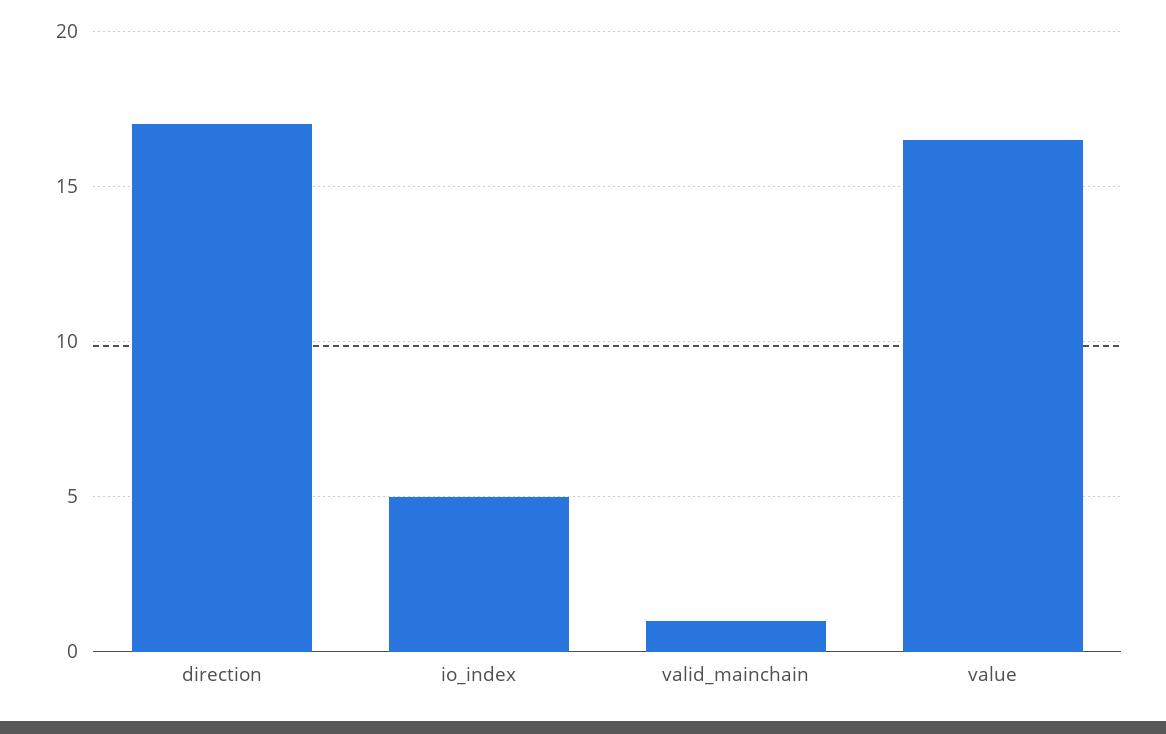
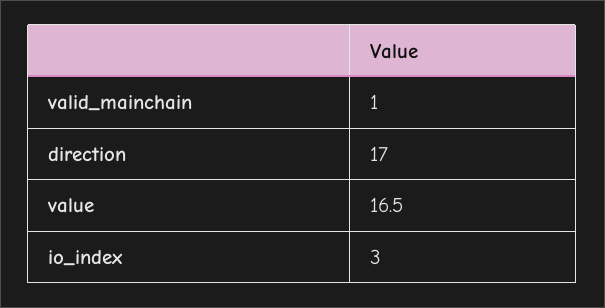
  {
    "direction": 17,
-   "io_index": 5,
+   "io_index": 3,
    "valid_mainchain": 1,
    "value": 16.5
  }

